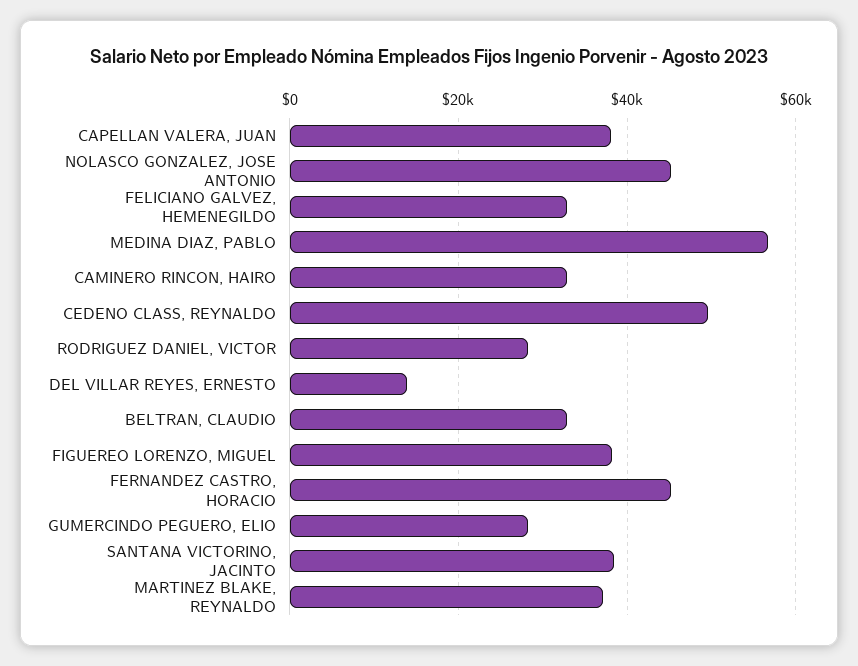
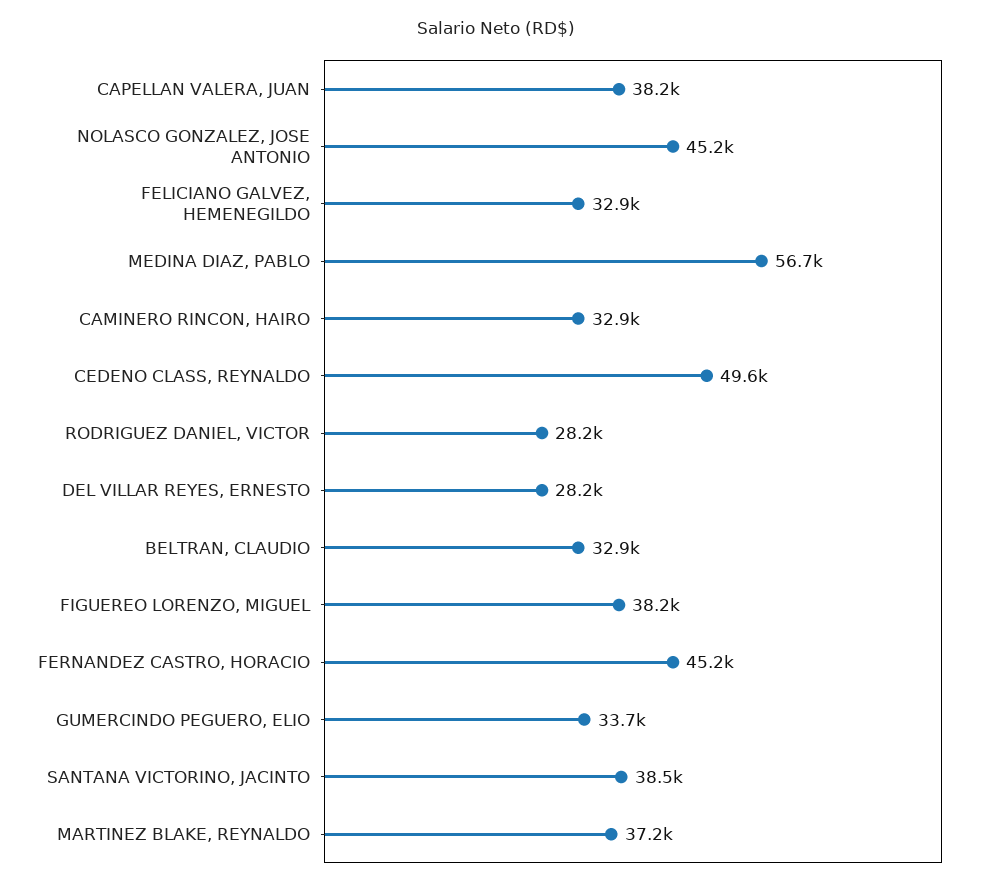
  {
    "CAPELLAN VALERA, JUAN": 38200,
    "NOLASCO GONZALEZ, JOSE ANTONIO": 45200,
    "FELICIANO GALVEZ, HEMENEGILDO": 32900,
    "MEDINA DIAZ, PABLO": 56700,
    "CAMINERO RINCON, HAIRO": 32900,
    "CEDENO CLASS, REYNALDO": 49600,
    "RODRIGUEZ DANIEL, VICTOR": 28200,
-   "DEL VILLAR REYES, ERNESTO": 14000,
+   "DEL VILLAR REYES, ERNESTO": 28200,
    "BELTRAN, CLAUDIO": 32900,
    "FIGUEREO LORENZO, MIGUEL": 38200,
    "FERNANDEZ CASTRO, HORACIO": 45200,
-   "GUMERCINDO PEGUERO, ELIO": 28000,
+   "GUMERCINDO PEGUERO, ELIO": 33700,
    "SANTANA VICTORINO, JACINTO": 38500,
    "MARTINEZ BLAKE, REYNALDO": 37200
  }

